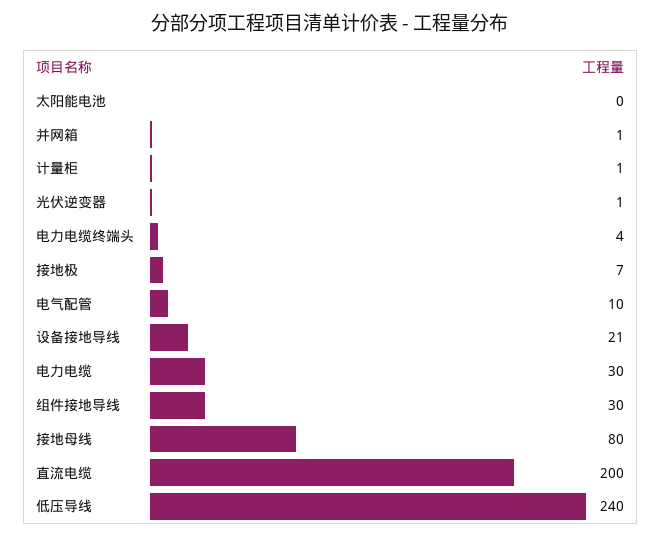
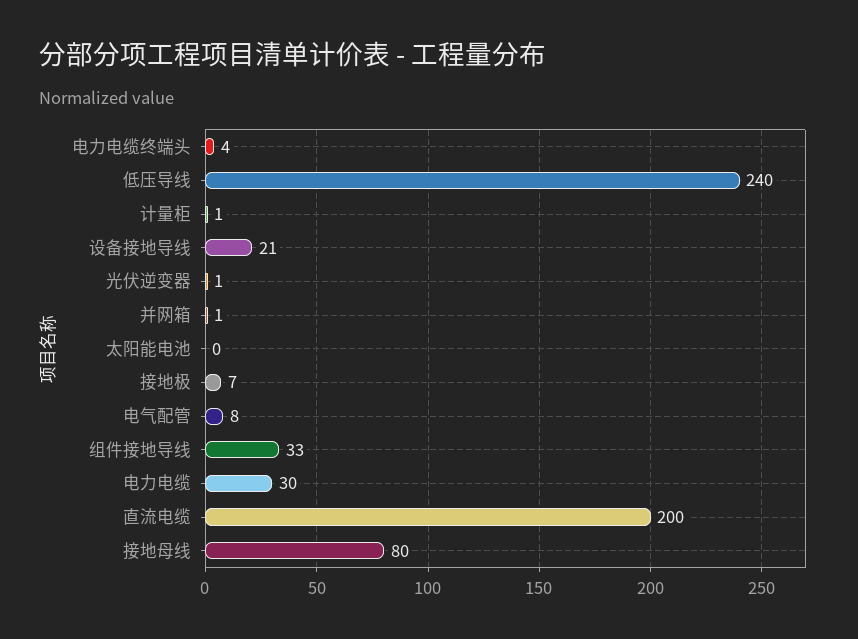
  {
    "太阳能电池": 0,
    "并网箱": 1,
    "计量柜": 1,
    "光伏逆变器": 1,
    "电力电缆终端头": 4,
    "接地极": 7,
-   "电气配管": 10,
+   "电气配管": 8,
    "设备接地导线": 21,
    "电力电缆": 30,
-   "组件接地导线": 30,
+   "组件接地导线": 33,
    "接地母线": 80,
    "直流电缆": 200,
    "低压导线": 240
  }

